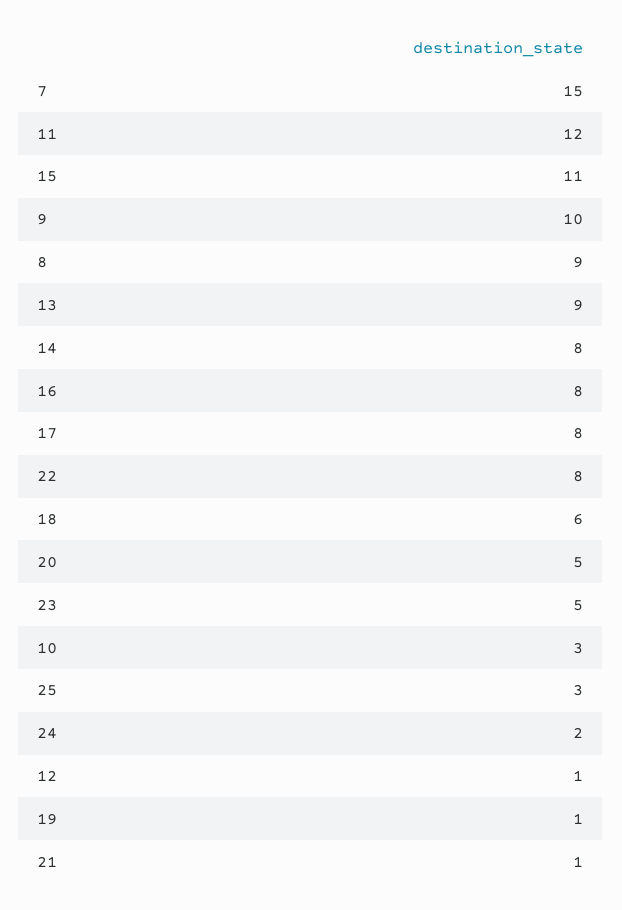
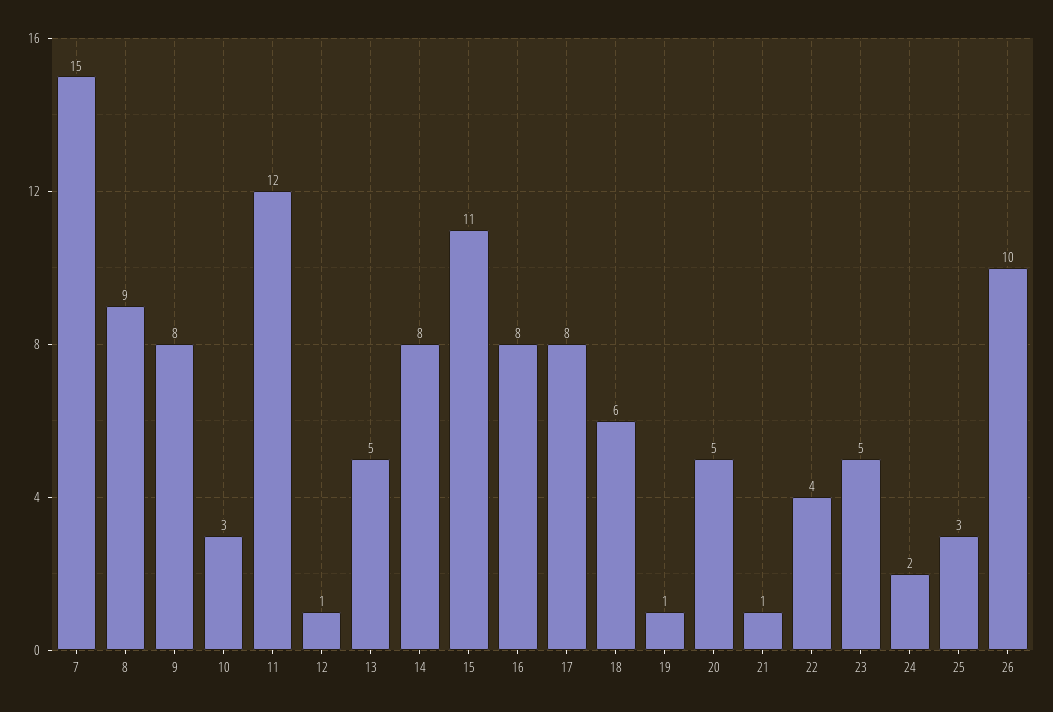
  {
    "7": 15,
    "11": 12,
    "15": 11,
-   "9": 10,
+   "9": 8,
    "8": 9,
-   "13": 9,
+   "13": 5,
    "14": 8,
    "16": 8,
    "17": 8,
-   "22": 8,
+   "22": 4,
    "18": 6,
    "20": 5,
    "23": 5,
    "10": 3,
    "25": 3,
    "24": 2,
    "12": 1,
    "19": 1,
-   "21": 1
+   "21": 1,
+   "26": 10
  }

